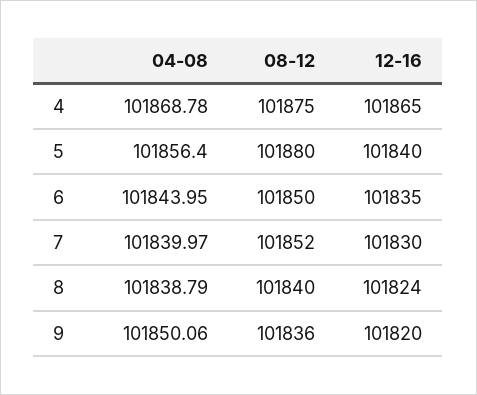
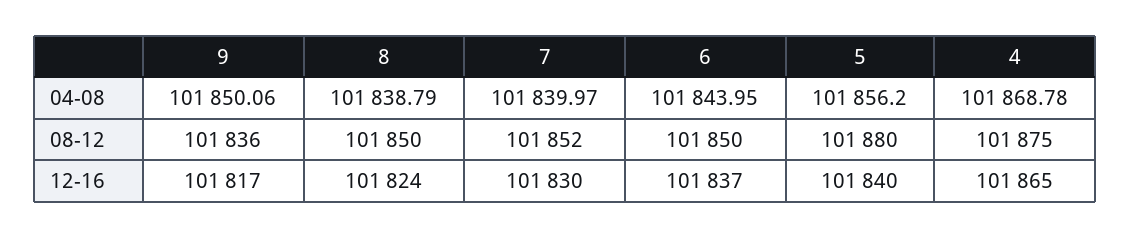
  {
    "04-08": {
      "4": 101868.78,
-     "5": 101856.4,
+     "5": 101856.2,
      "6": 101843.95,
      "7": 101839.97,
      "8": 101838.79,
      "9": 101850.06
    },
    "08-12": {
      "4": 101875,
      "5": 101880,
      "6": 101850,
      "7": 101852,
-     "8": 101840,
+     "8": 101850,
      "9": 101836
    },
    "12-16": {
      "4": 101865,
      "5": 101840,
-     "6": 101835,
+     "6": 101837,
      "7": 101830,
      "8": 101824,
-     "9": 101820
+     "9": 101817
    }
  }

